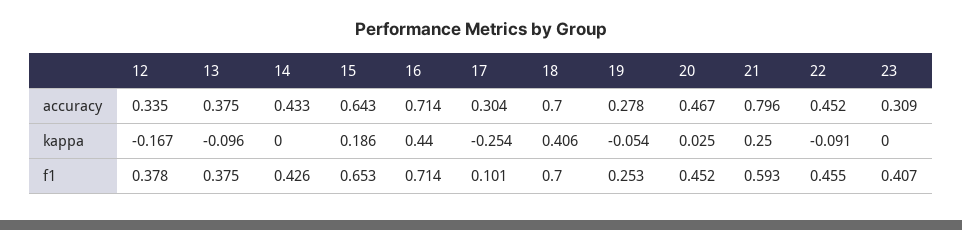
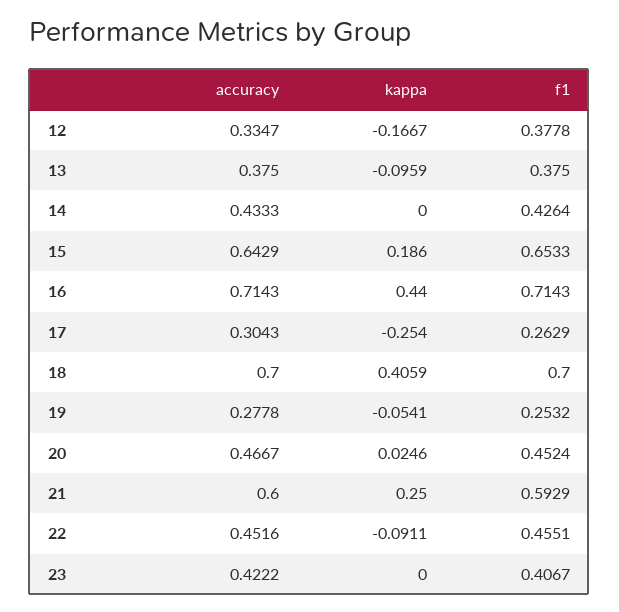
  {
    "12": {
      "accuracy": 0.3347,
      "kappa": -0.1667,
      "f1": 0.3778
    },
    "13": {
      "accuracy": 0.375,
      "kappa": -0.0959,
      "f1": 0.375
    },
    "14": {
      "accuracy": 0.4333,
      "kappa": 0,
      "f1": 0.4264
    },
    "15": {
      "accuracy": 0.6429,
      "kappa": 0.186,
      "f1": 0.6533
    },
    "16": {
      "accuracy": 0.7143,
      "kappa": 0.44,
      "f1": 0.7143
    },
    "17": {
      "accuracy": 0.3043,
      "kappa": -0.254,
-     "f1": 0.101
+     "f1": 0.2629
    },
    "18": {
      "accuracy": 0.7,
      "kappa": 0.4059,
      "f1": 0.7
    },
    "19": {
      "accuracy": 0.2778,
      "kappa": -0.0541,
      "f1": 0.2532
    },
    "20": {
      "accuracy": 0.4667,
      "kappa": 0.0246,
      "f1": 0.4524
    },
    "21": {
-     "accuracy": 0.796,
+     "accuracy": 0.6,
      "kappa": 0.25,
      "f1": 0.5929
    },
    "22": {
      "accuracy": 0.4516,
      "kappa": -0.0911,
      "f1": 0.4551
    },
    "23": {
-     "accuracy": 0.309,
+     "accuracy": 0.4222,
      "kappa": 0,
      "f1": 0.4067
    }
  }

